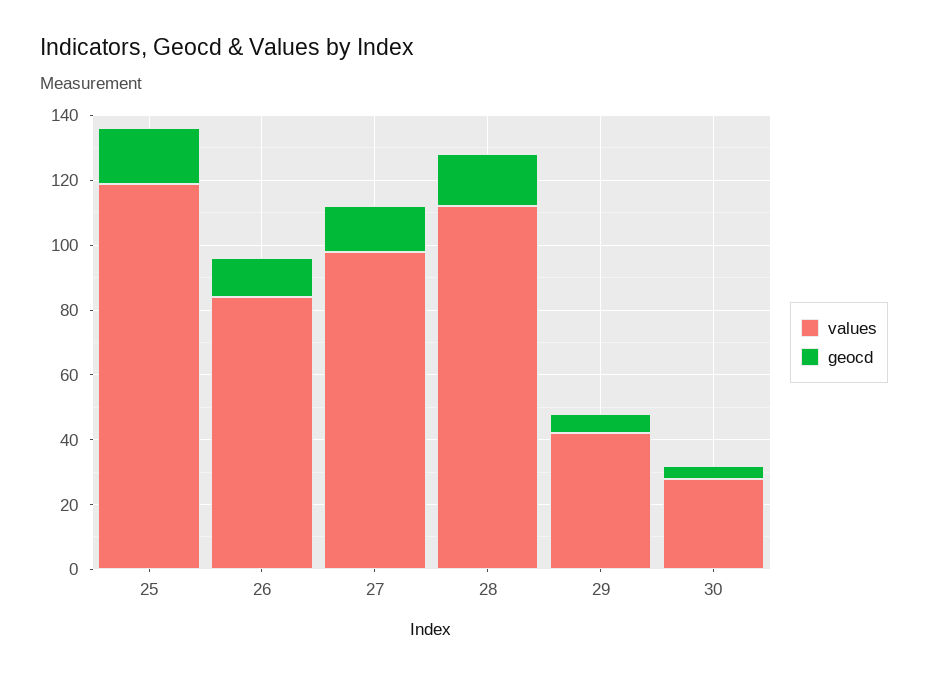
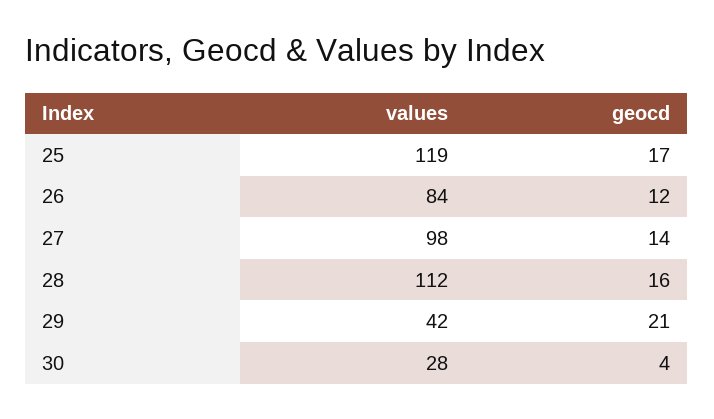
  {
    "values": {
      "25": 119,
      "26": 84,
      "27": 98,
      "28": 112,
      "29": 42,
      "30": 28
    },
    "geocd": {
      "25": 17,
      "26": 12,
      "27": 14,
      "28": 16,
-     "29": 5,
+     "29": 21,
      "30": 4
    }
  }

